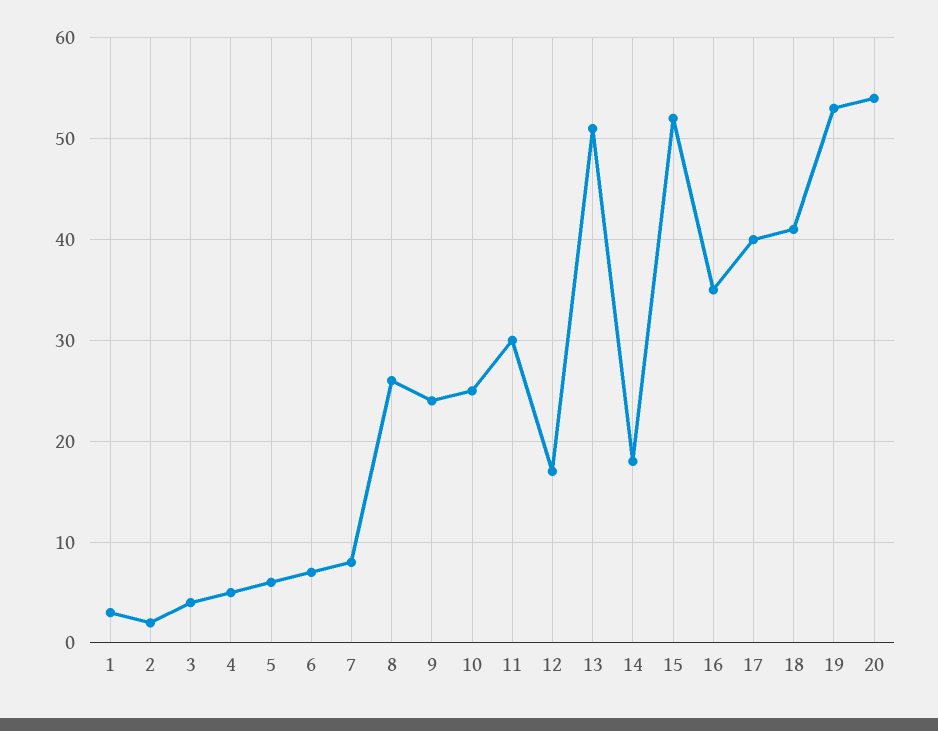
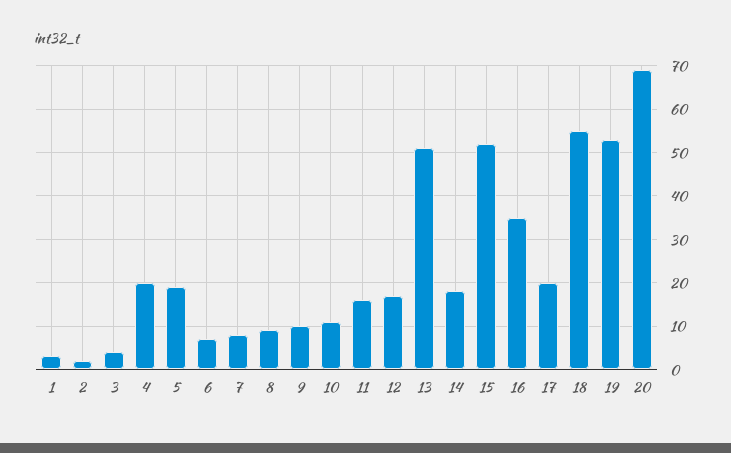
  {
    "1": 3,
    "2": 2,
    "3": 4,
-   "4": 5,
+   "4": 20,
-   "5": 6,
+   "5": 20,
    "6": 7,
    "7": 8,
-   "8": 26,
+   "8": 10,
-   "9": 24,
+   "9": 10,
-   "10": 25,
+   "10": 10,
-   "11": 30,
+   "11": 15,
    "12": 17,
    "13": 51,
    "14": 18,
    "15": 52,
    "16": 35,
-   "17": 40,
+   "17": 20,
-   "18": 41,
+   "18": 55,
    "19": 53,
-   "20": 54
+   "20": 70
  }

